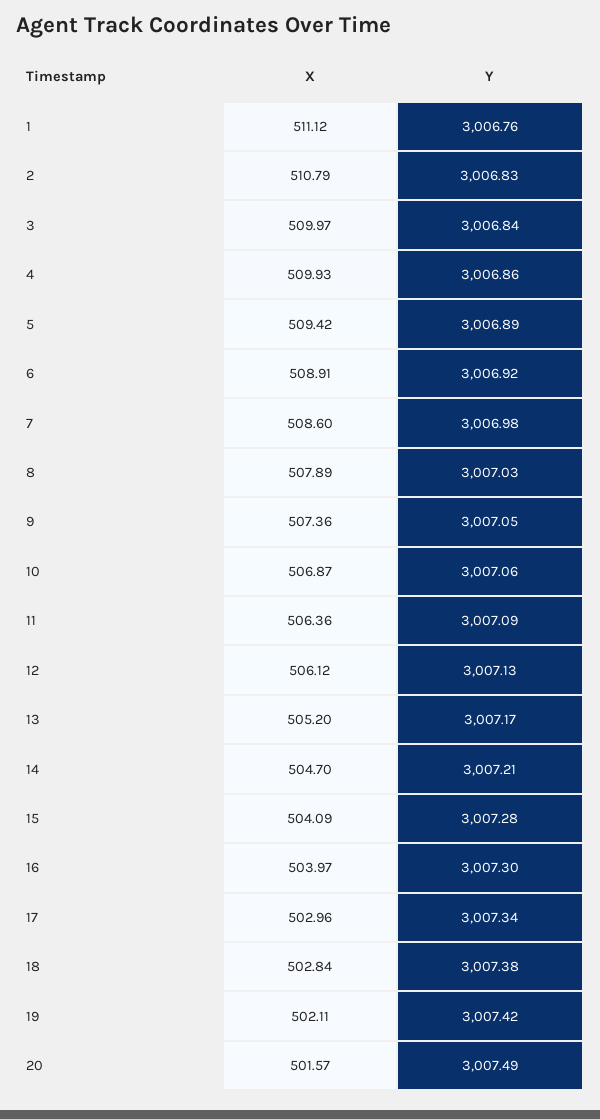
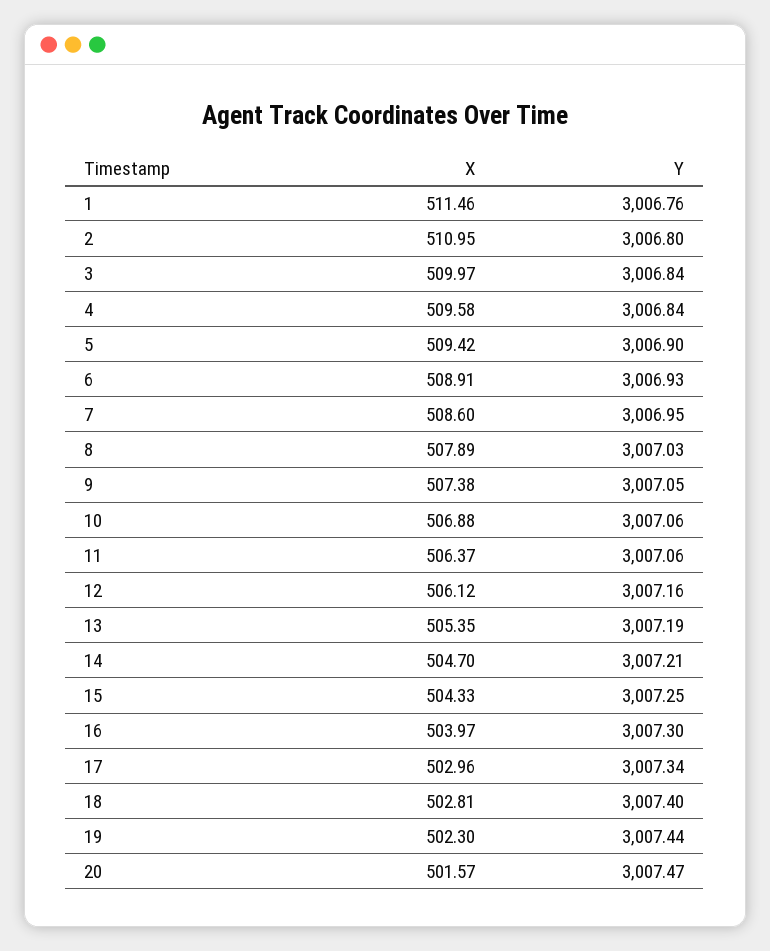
  {
    "X": {
-     "1": 511.12,
+     "1": 511.46,
-     "2": 510.79,
+     "2": 510.95,
      "3": 509.97,
-     "4": 509.93,
+     "4": 509.58,
      "5": 509.42,
      "6": 508.91,
      "7": 508.6,
      "8": 507.89,
-     "9": 507.36,
+     "9": 507.38,
-     "10": 506.87,
+     "10": 506.88,
-     "11": 506.36,
+     "11": 506.37,
      "12": 506.12,
-     "13": 505.2,
+     "13": 505.35,
      "14": 504.7,
-     "15": 504.09,
+     "15": 504.33,
      "16": 503.97,
      "17": 502.96,
-     "18": 502.84,
+     "18": 502.81,
-     "19": 502.11,
+     "19": 502.3,
      "20": 501.57
    },
    "Y": {
      "1": 3006.76,
-     "2": 3006.83,
+     "2": 3006.8,
      "3": 3006.84,
-     "4": 3006.86,
+     "4": 3006.84,
-     "5": 3006.89,
+     "5": 3006.9,
-     "6": 3006.92,
+     "6": 3006.93,
-     "7": 3006.98,
+     "7": 3006.95,
      "8": 3007.03,
      "9": 3007.05,
      "10": 3007.06,
-     "11": 3007.09,
+     "11": 3007.06,
-     "12": 3007.13,
+     "12": 3007.16,
-     "13": 3007.17,
+     "13": 3007.19,
      "14": 3007.21,
-     "15": 3007.28,
+     "15": 3007.25,
      "16": 3007.3,
      "17": 3007.34,
-     "18": 3007.38,
+     "18": 3007.4,
-     "19": 3007.42,
+     "19": 3007.44,
-     "20": 3007.49
+     "20": 3007.47
    }
  }

